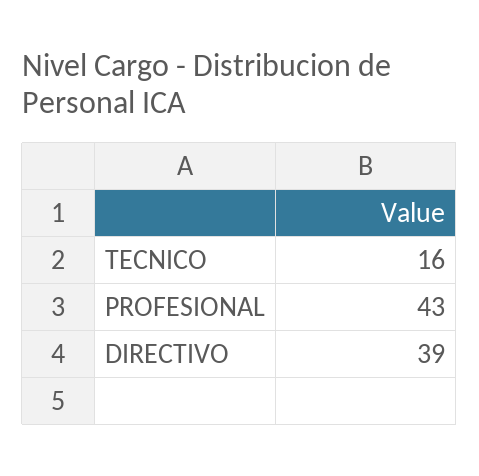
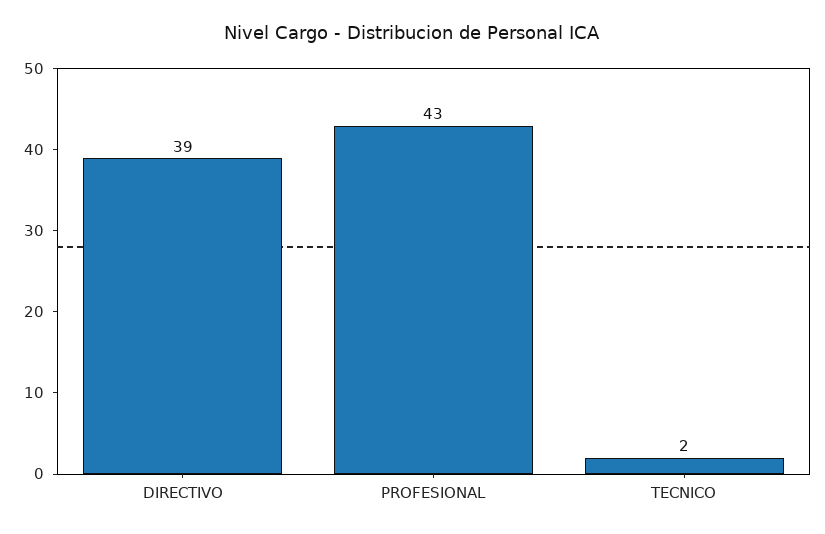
  {
-   "TECNICO": 16,
+   "TECNICO": 2,
    "PROFESIONAL": 43,
    "DIRECTIVO": 39
  }

